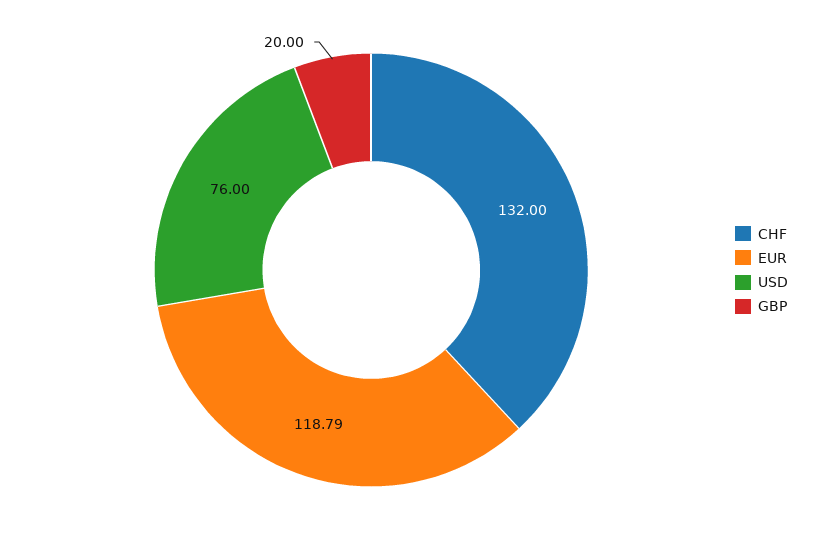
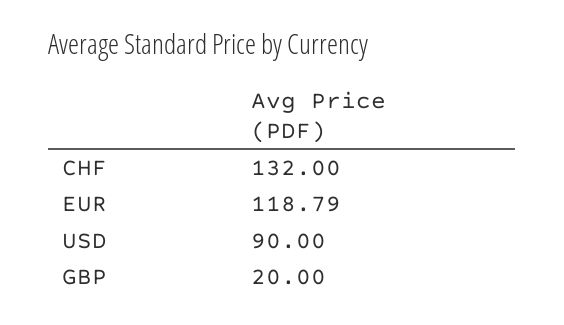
  {
    "CHF": 132,
    "EUR": 118.79,
-   "USD": 76,
+   "USD": 90,
    "GBP": 20
  }

